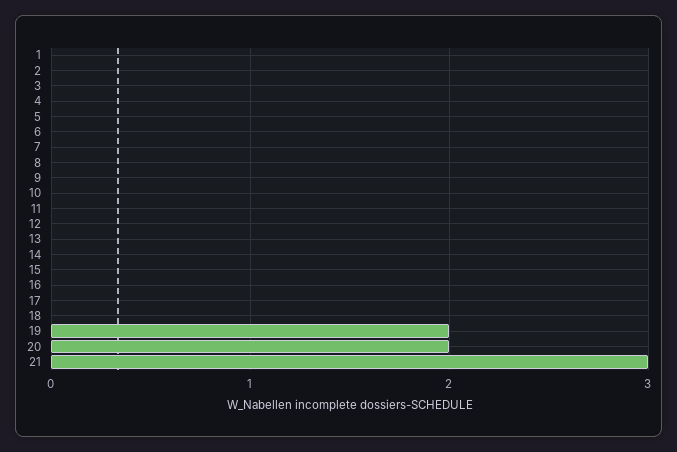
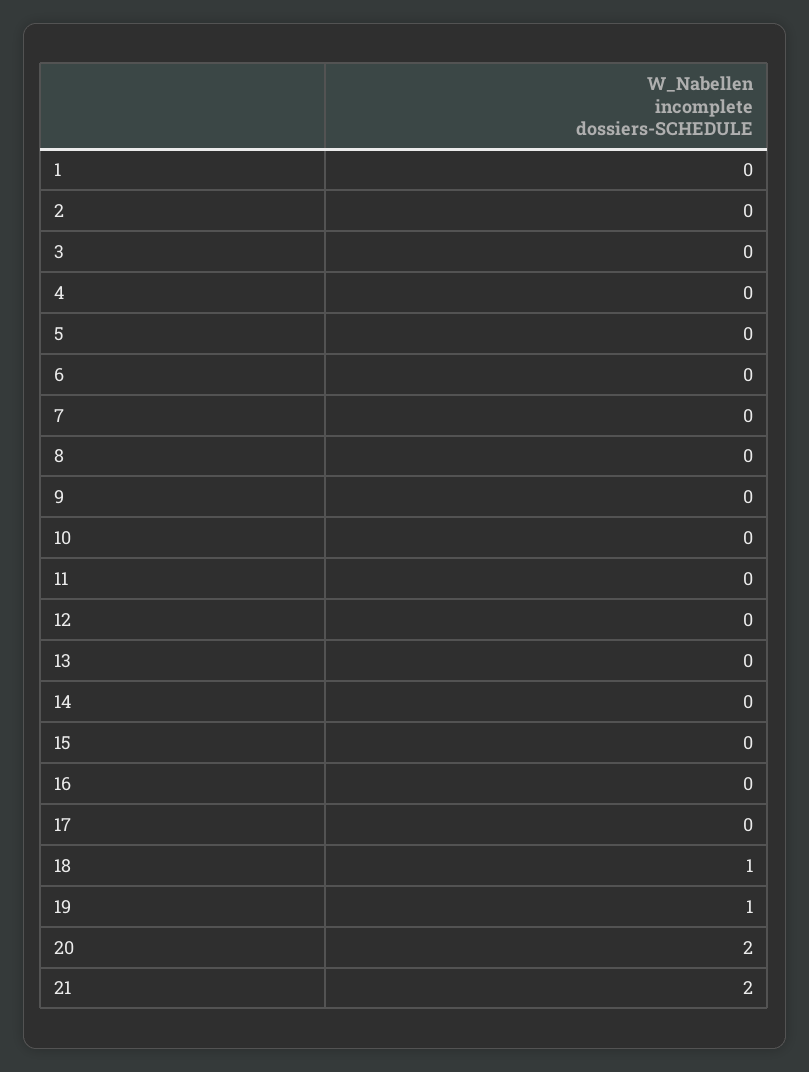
  {
    "1": 0,
    "2": 0,
    "3": 0,
    "4": 0,
    "5": 0,
    "6": 0,
    "7": 0,
    "8": 0,
    "9": 0,
    "10": 0,
    "11": 0,
    "12": 0,
    "13": 0,
    "14": 0,
    "15": 0,
    "16": 0,
    "17": 0,
-   "18": 0,
+   "18": 1,
-   "19": 2,
+   "19": 1,
    "20": 2,
-   "21": 3
+   "21": 2
  }

